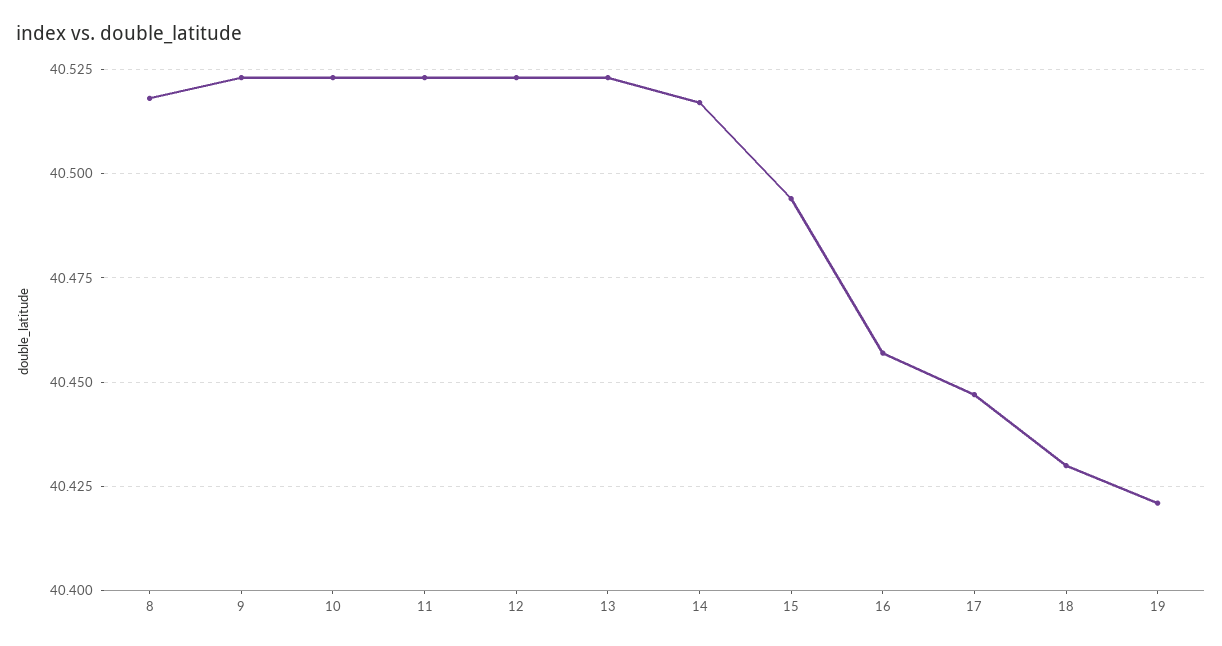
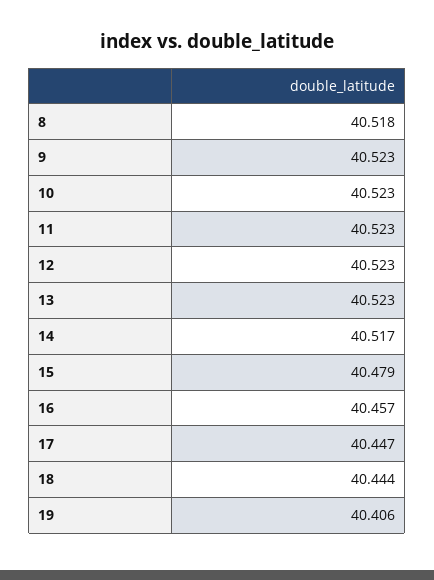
  {
    "8": 40.518,
    "9": 40.523,
    "10": 40.523,
    "11": 40.523,
    "12": 40.523,
    "13": 40.523,
    "14": 40.517,
-   "15": 40.495,
+   "15": 40.479,
    "16": 40.457,
    "17": 40.447,
-   "18": 40.43,
+   "18": 40.444,
-   "19": 40.42
+   "19": 40.406
  }

